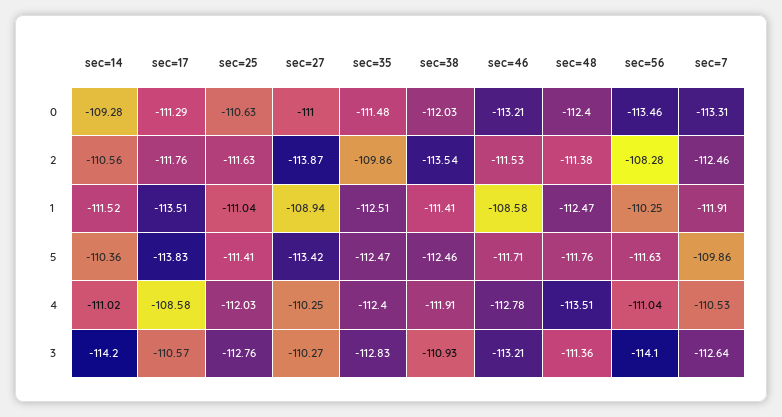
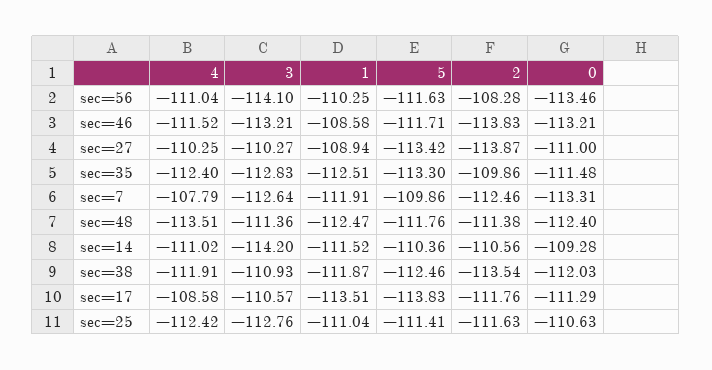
  {
    "sec=14": {
      "0": -109.28,
      "2": -110.56,
      "1": -111.52,
      "5": -110.36,
      "4": -111.02,
      "3": -114.2
    },
    "sec=17": {
      "0": -111.29,
      "2": -111.76,
      "1": -113.51,
      "5": -113.83,
      "4": -108.58,
      "3": -110.57
    },
    "sec=25": {
      "0": -110.63,
      "2": -111.63,
      "1": -111.04,
      "5": -111.41,
-     "4": -112.03,
+     "4": -112.42,
      "3": -112.76
    },
    "sec=27": {
      "0": -111,
      "2": -113.87,
      "1": -108.94,
      "5": -113.42,
      "4": -110.25,
      "3": -110.27
    },
    "sec=35": {
      "0": -111.48,
      "2": -109.86,
      "1": -112.51,
-     "5": -112.47,
+     "5": -113.3,
      "4": -112.4,
      "3": -112.83
    },
    "sec=38": {
      "0": -112.03,
      "2": -113.54,
-     "1": -111.41,
+     "1": -111.87,
      "5": -112.46,
      "4": -111.91,
      "3": -110.93
    },
    "sec=46": {
      "0": -113.21,
-     "2": -111.53,
+     "2": -113.83,
      "1": -108.58,
      "5": -111.71,
-     "4": -112.78,
+     "4": -111.52,
      "3": -113.21
    },
    "sec=48": {
      "0": -112.4,
      "2": -111.38,
      "1": -112.47,
      "5": -111.76,
      "4": -113.51,
      "3": -111.36
    },
    "sec=56": {
      "0": -113.46,
      "2": -108.28,
      "1": -110.25,
      "5": -111.63,
      "4": -111.04,
      "3": -114.1
    },
    "sec=7": {
      "0": -113.31,
      "2": -112.46,
      "1": -111.91,
      "5": -109.86,
-     "4": -110.53,
+     "4": -107.79,
      "3": -112.64
    }
  }

